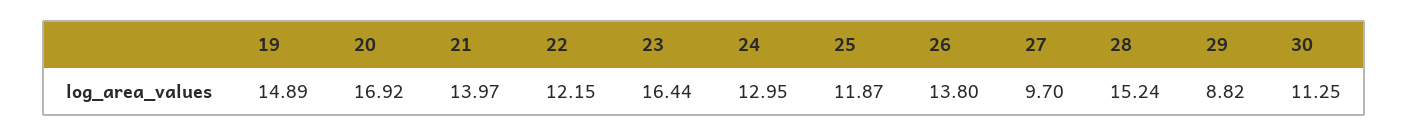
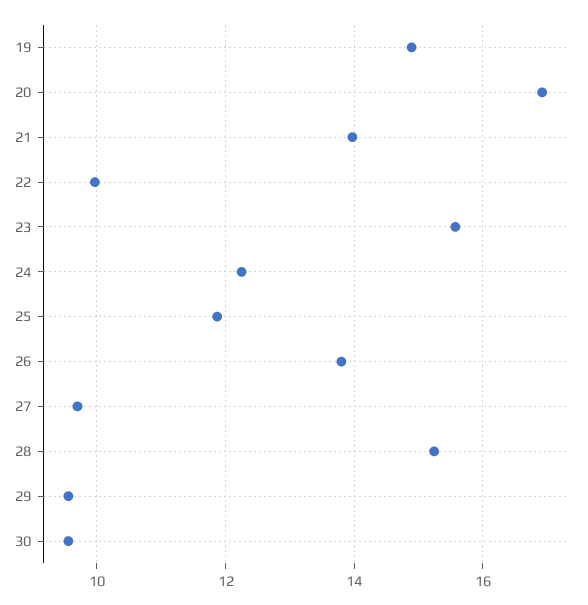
  {
    "19": 14.89,
    "20": 16.92,
    "21": 13.97,
-   "22": 12.15,
+   "22": 10,
-   "23": 16.44,
+   "23": 15.6,
-   "24": 12.95,
+   "24": 12.2,
    "25": 11.87,
    "26": 13.8,
    "27": 9.7,
    "28": 15.24,
-   "29": 8.82,
+   "29": 9.6,
-   "30": 11.25
+   "30": 9.6
  }

